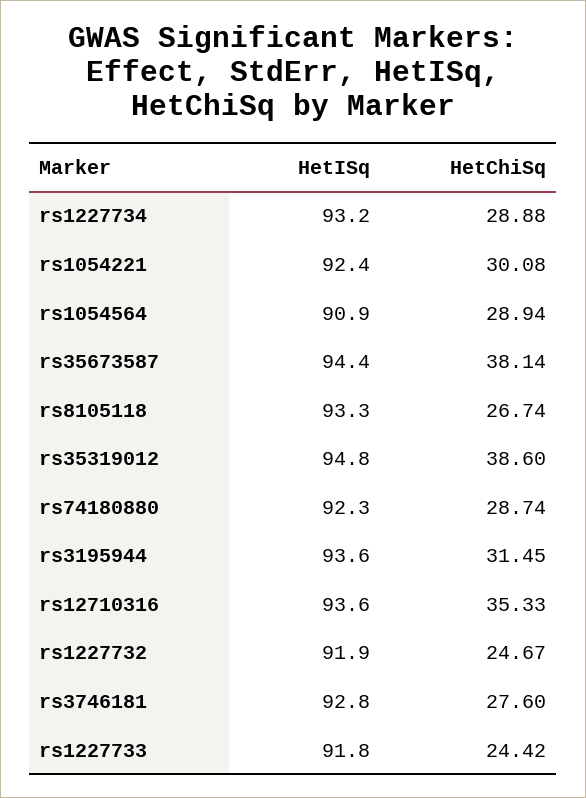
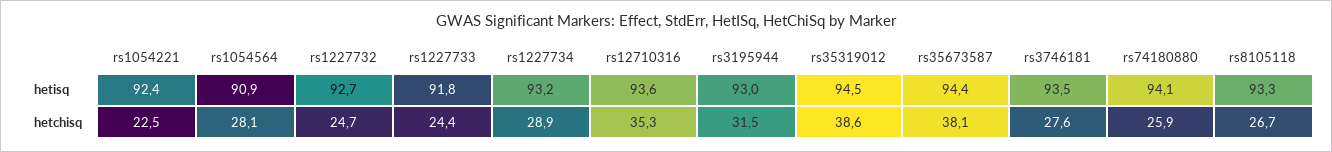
  {
    "HetISq": {
      "rs1227734": 93.2,
      "rs1054221": 92.4,
      "rs1054564": 90.9,
      "rs35673587": 94.4,
      "rs8105118": 93.3,
-     "rs35319012": 94.8,
+     "rs35319012": 94.5,
-     "rs74180880": 92.3,
+     "rs74180880": 94.1,
-     "rs3195944": 93.6,
+     "rs3195944": 93,
      "rs12710316": 93.6,
-     "rs1227732": 91.9,
+     "rs1227732": 92.7,
-     "rs3746181": 92.8,
+     "rs3746181": 93.5,
      "rs1227733": 91.8
    },
    "HetChiSq": {
      "rs1227734": 28.88,
-     "rs1054221": 30.08,
+     "rs1054221": 22.5,
-     "rs1054564": 28.94,
+     "rs1054564": 28.1,
      "rs35673587": 38.14,
      "rs8105118": 26.74,
      "rs35319012": 38.6,
-     "rs74180880": 28.74,
+     "rs74180880": 25.9,
      "rs3195944": 31.45,
      "rs12710316": 35.33,
      "rs1227732": 24.67,
      "rs3746181": 27.6,
      "rs1227733": 24.42
    }
  }

